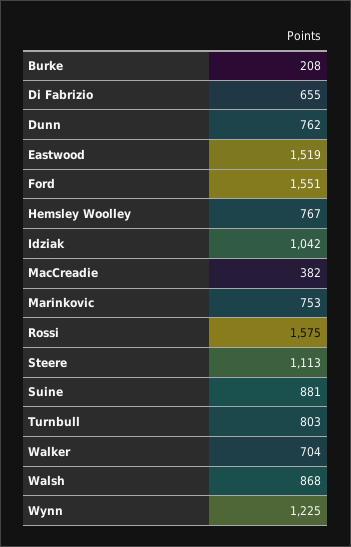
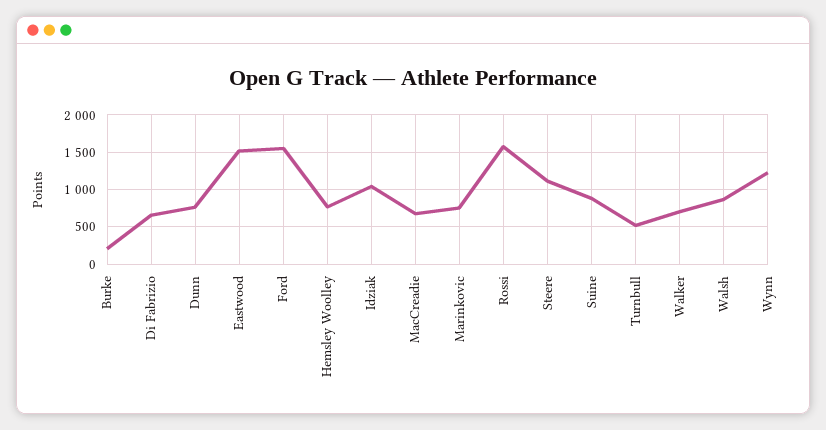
  {
    "Burke": 208,
    "Di Fabrizio": 655,
    "Dunn": 762,
    "Eastwood": 1519,
    "Ford": 1551,
    "Hemsley Woolley": 767,
    "Idziak": 1042,
-   "MacCreadie": 382,
+   "MacCreadie": 700,
    "Marinkovic": 753,
    "Rossi": 1575,
    "Steere": 1113,
    "Suine": 881,
-   "Turnbull": 803,
+   "Turnbull": 500,
    "Walker": 704,
    "Walsh": 868,
    "Wynn": 1225
  }

